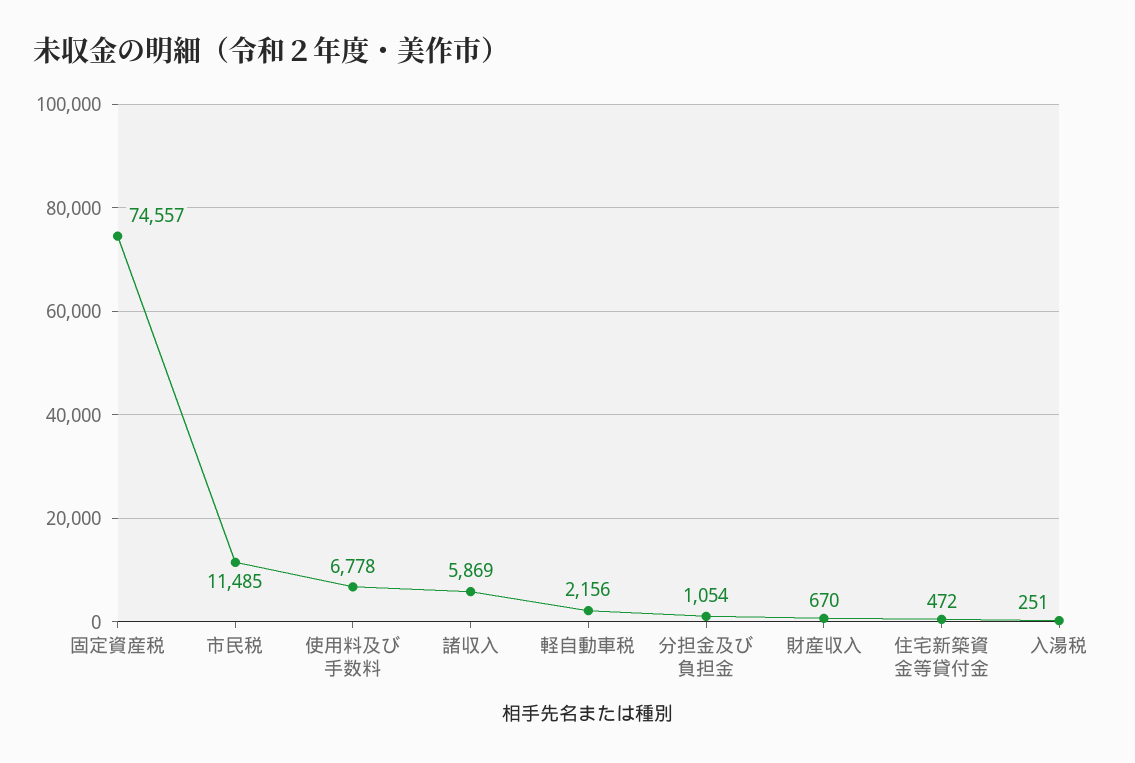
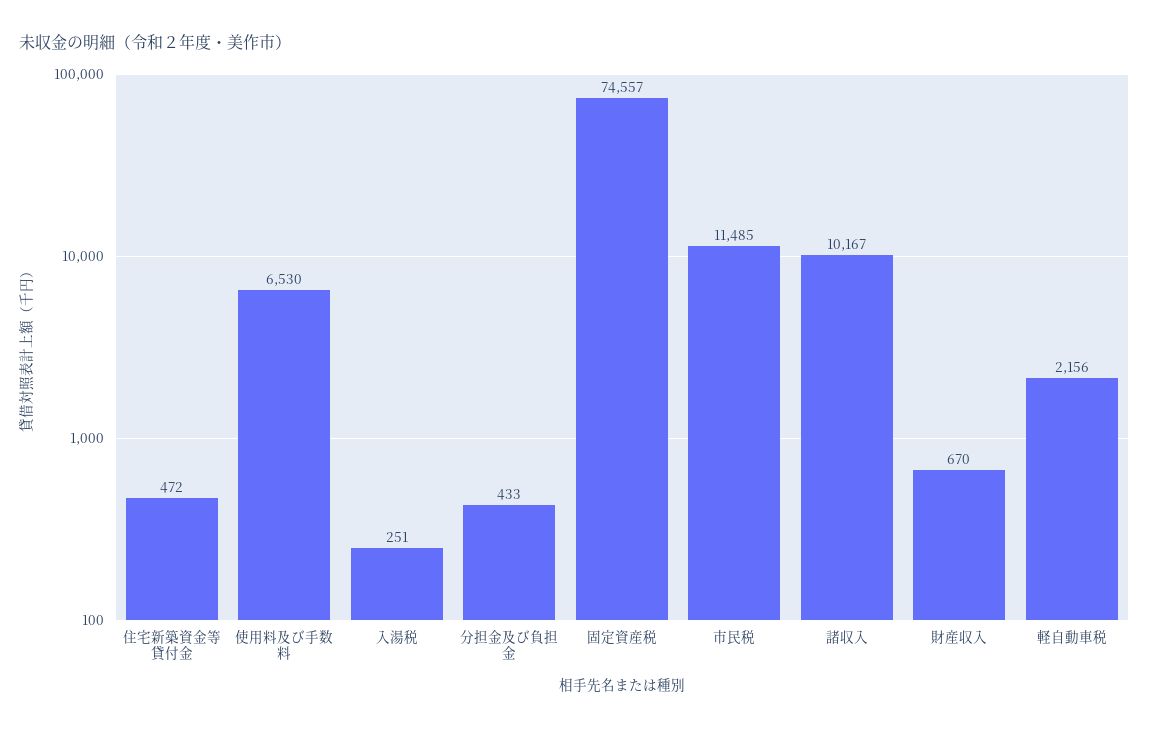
  {
    "固定資産税": 74557,
    "市民税": 11485,
-   "使用料及び手数料": 6778,
+   "使用料及び手数料": 6530,
-   "諸収入": 5869,
+   "諸収入": 10167,
    "軽自動車税": 2156,
-   "分担金及び負担金": 1054,
+   "分担金及び負担金": 433,
    "財産収入": 670,
    "住宅新築資金等貸付金": 472,
    "入湯税": 251
  }

